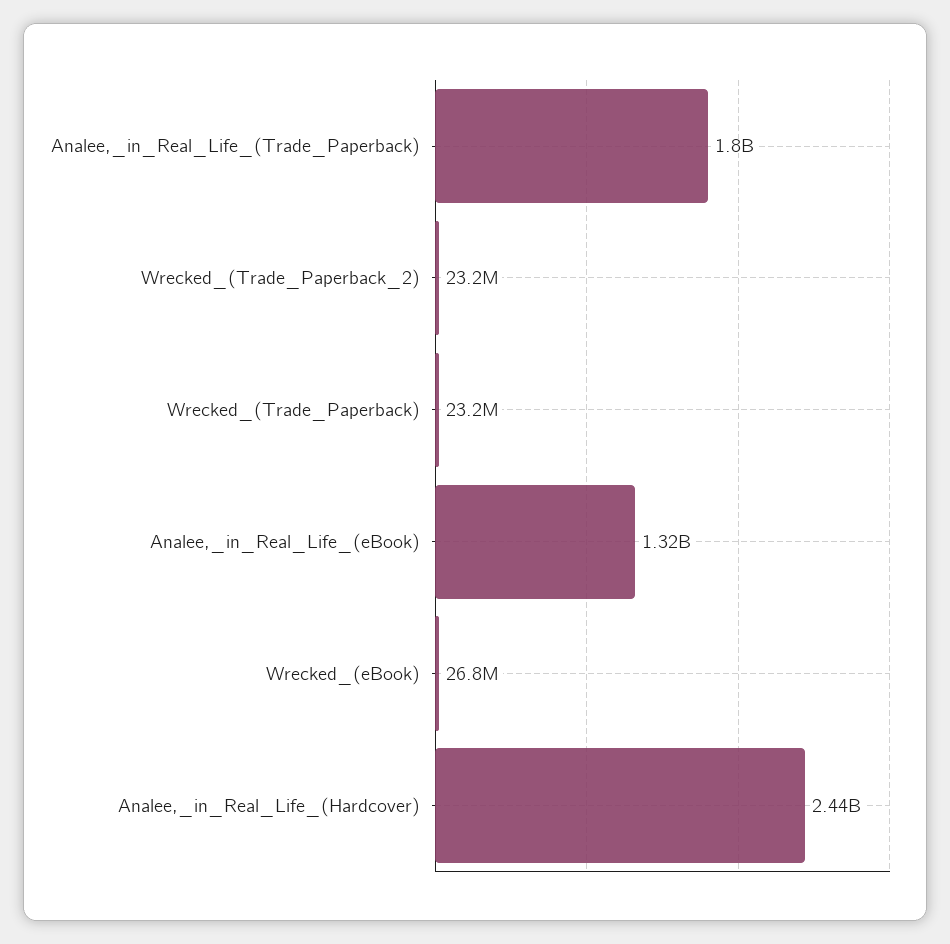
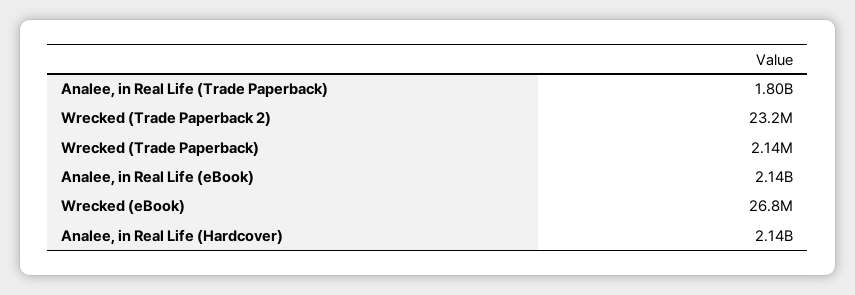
  {
    "Analee,_in_Real_Life_(Trade_Paperback)": 1800000000,
    "Wrecked_(Trade_Paperback_2)": 23200000,
-   "Wrecked_(Trade_Paperback)": 23200000,
+   "Wrecked_(Trade_Paperback)": 2140000,
-   "Analee,_in_Real_Life_(eBook)": 1320000000,
+   "Analee,_in_Real_Life_(eBook)": 2140000000,
    "Wrecked_(eBook)": 26800000,
-   "Analee,_in_Real_Life_(Hardcover)": 2440000000
+   "Analee,_in_Real_Life_(Hardcover)": 2140000000
  }

